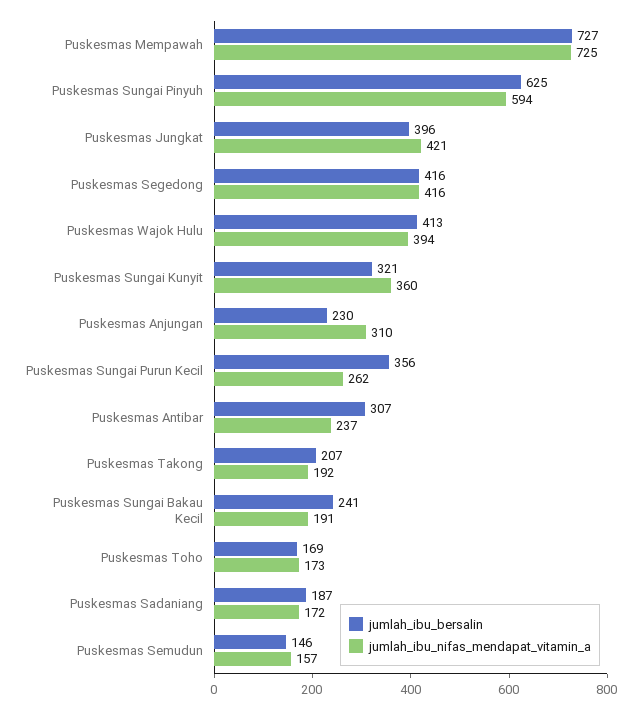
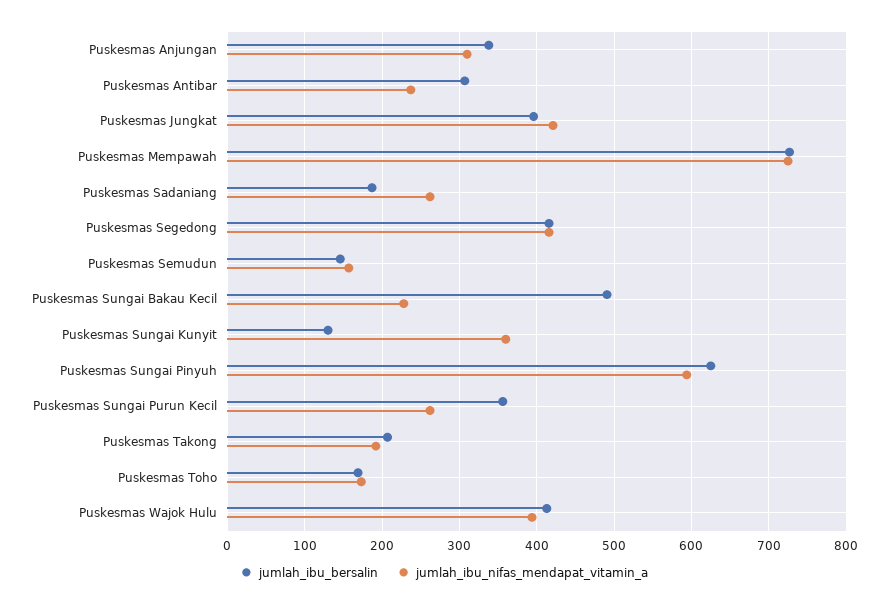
  {
    "jumlah_ibu_bersalin": {
      "Puskesmas Mempawah": 727,
      "Puskesmas Sungai Pinyuh": 625,
      "Puskesmas Jungkat": 396,
      "Puskesmas Segedong": 416,
      "Puskesmas Wajok Hulu": 413,
-     "Puskesmas Sungai Kunyit": 321,
+     "Puskesmas Sungai Kunyit": 130,
-     "Puskesmas Anjungan": 230,
+     "Puskesmas Anjungan": 340,
      "Puskesmas Sungai Purun Kecil": 356,
      "Puskesmas Antibar": 307,
      "Puskesmas Takong": 207,
-     "Puskesmas Sungai Bakau Kecil": 241,
+     "Puskesmas Sungai Bakau Kecil": 490,
      "Puskesmas Toho": 169,
      "Puskesmas Sadaniang": 187,
      "Puskesmas Semudun": 146
    },
    "jumlah_ibu_nifas_mendapat_vitamin_a": {
      "Puskesmas Mempawah": 725,
      "Puskesmas Sungai Pinyuh": 594,
      "Puskesmas Jungkat": 421,
      "Puskesmas Segedong": 416,
      "Puskesmas Wajok Hulu": 394,
      "Puskesmas Sungai Kunyit": 360,
      "Puskesmas Anjungan": 310,
      "Puskesmas Sungai Purun Kecil": 262,
      "Puskesmas Antibar": 237,
      "Puskesmas Takong": 192,
-     "Puskesmas Sungai Bakau Kecil": 191,
+     "Puskesmas Sungai Bakau Kecil": 230,
      "Puskesmas Toho": 173,
-     "Puskesmas Sadaniang": 172,
+     "Puskesmas Sadaniang": 260,
      "Puskesmas Semudun": 157
    }
  }

